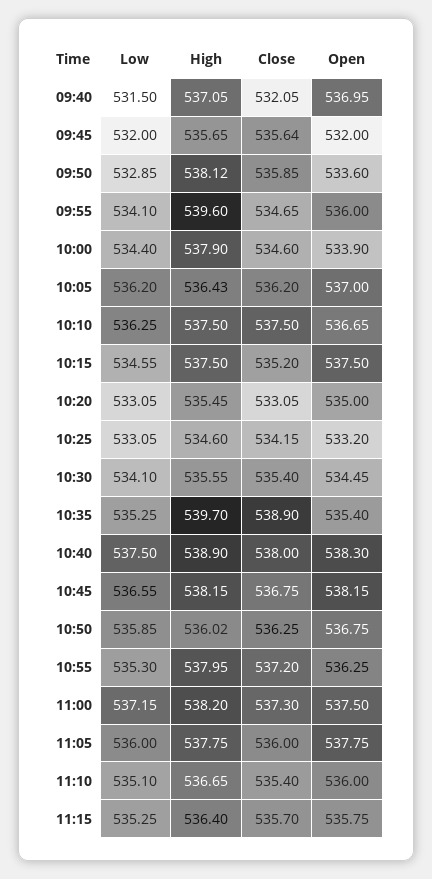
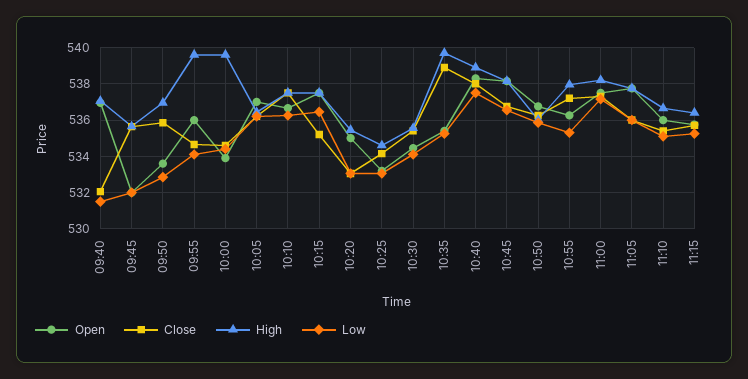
  {
    "Low": {
      "09:40": 531.5,
      "09:45": 532,
      "09:50": 532.85,
      "09:55": 534.1,
      "10:00": 534.4,
      "10:05": 536.2,
      "10:10": 536.25,
-     "10:15": 534.55,
+     "10:15": 536.5,
      "10:20": 533.05,
      "10:25": 533.05,
      "10:30": 534.1,
      "10:35": 535.25,
      "10:40": 537.5,
      "10:45": 536.55,
      "10:50": 535.85,
      "10:55": 535.3,
      "11:00": 537.15,
      "11:05": 536,
      "11:10": 535.1,
      "11:15": 535.25
    },
    "High": {
      "09:40": 537.05,
      "09:45": 535.65,
-     "09:50": 538.12,
+     "09:50": 537,
      "09:55": 539.6,
-     "10:00": 537.9,
+     "10:00": 539.5,
      "10:05": 536.43,
      "10:10": 537.5,
      "10:15": 537.5,
      "10:20": 535.45,
      "10:25": 534.6,
      "10:30": 535.55,
      "10:35": 539.7,
      "10:40": 538.9,
      "10:45": 538.15,
      "10:50": 536.02,
      "10:55": 537.95,
      "11:00": 538.2,
      "11:05": 537.75,
      "11:10": 536.65,
      "11:15": 536.4
    },
    "Close": {
      "09:40": 532.05,
      "09:45": 535.64,
      "09:50": 535.85,
      "09:55": 534.65,
      "10:00": 534.6,
      "10:05": 536.2,
      "10:10": 537.5,
      "10:15": 535.2,
      "10:20": 533.05,
      "10:25": 534.15,
      "10:30": 535.4,
      "10:35": 538.9,
      "10:40": 538,
      "10:45": 536.75,
      "10:50": 536.25,
      "10:55": 537.2,
      "11:00": 537.3,
      "11:05": 536,
      "11:10": 535.4,
      "11:15": 535.7
    },
    "Open": {
      "09:40": 536.95,
      "09:45": 532,
      "09:50": 533.6,
      "09:55": 536,
      "10:00": 533.9,
      "10:05": 537,
      "10:10": 536.65,
      "10:15": 537.5,
      "10:20": 535,
      "10:25": 533.2,
      "10:30": 534.45,
      "10:35": 535.4,
      "10:40": 538.3,
      "10:45": 538.15,
      "10:50": 536.75,
      "10:55": 536.25,
      "11:00": 537.5,
      "11:05": 537.75,
      "11:10": 536,
      "11:15": 535.75
    }
  }

